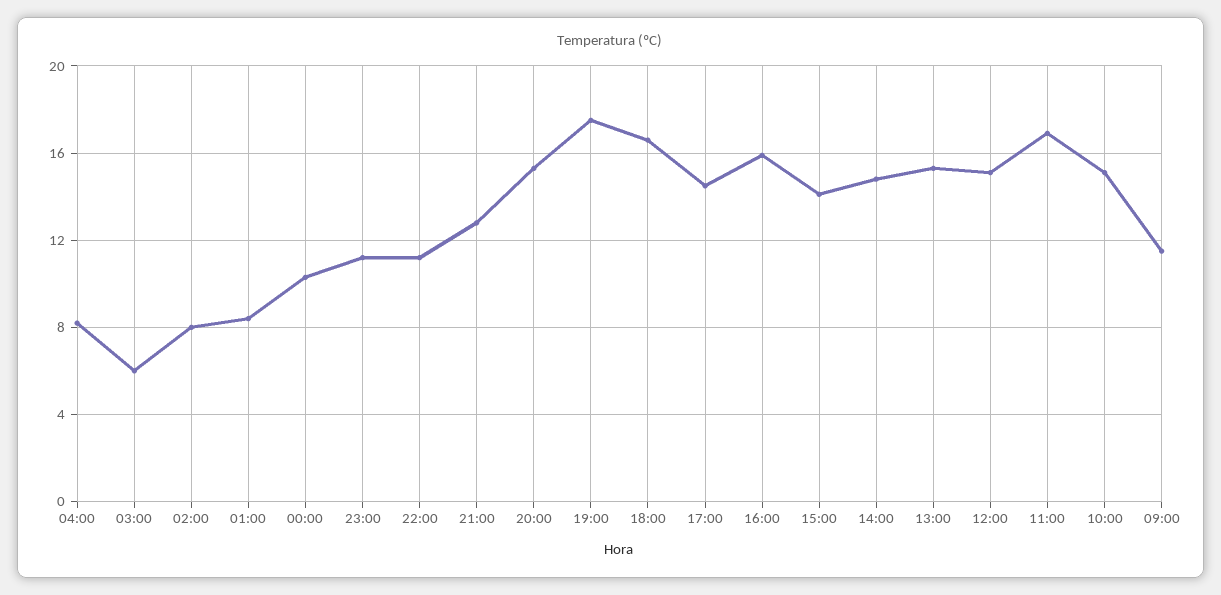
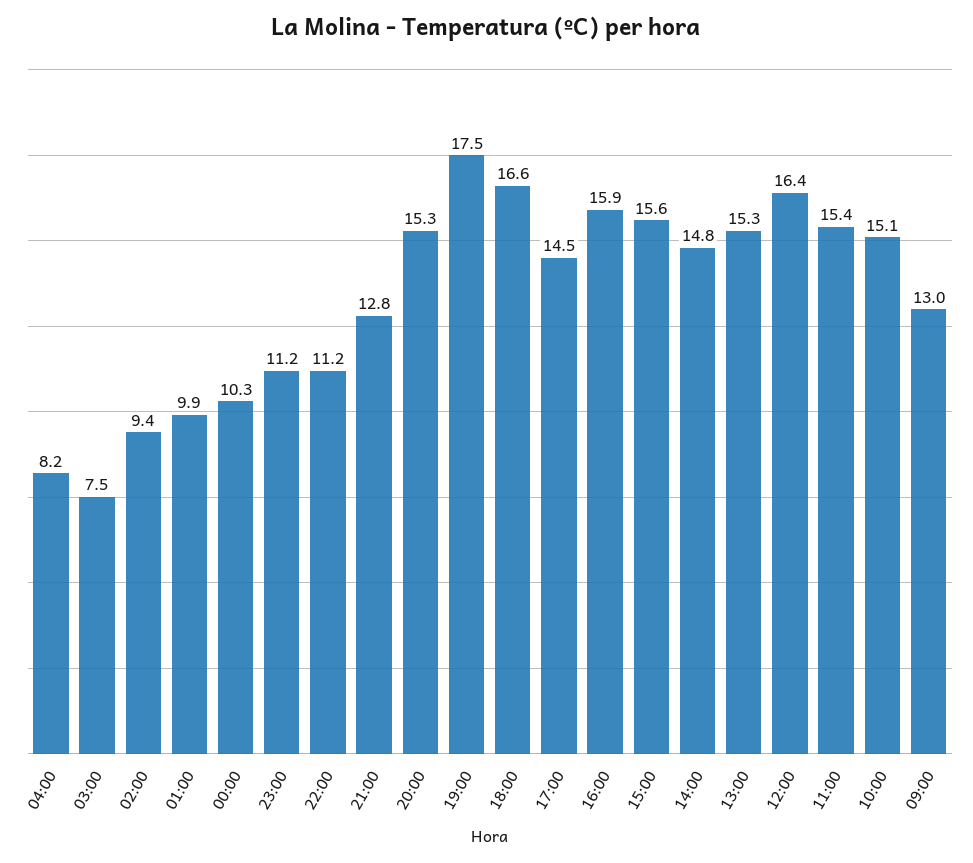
  {
    "04:00": 8.2,
-   "03:00": 6,
+   "03:00": 7.5,
-   "02:00": 8,
+   "02:00": 9.4,
-   "01:00": 8.5,
+   "01:00": 9.9,
    "00:00": 10.3,
    "23:00": 11.2,
    "22:00": 11.2,
    "21:00": 12.8,
    "20:00": 15.3,
    "19:00": 17.5,
    "18:00": 16.6,
    "17:00": 14.5,
    "16:00": 15.9,
-   "15:00": 14,
+   "15:00": 15.6,
    "14:00": 14.8,
    "13:00": 15.3,
-   "12:00": 15,
+   "12:00": 16.4,
-   "11:00": 17,
+   "11:00": 15.4,
    "10:00": 15.1,
-   "09:00": 11.5
+   "09:00": 13
  }

